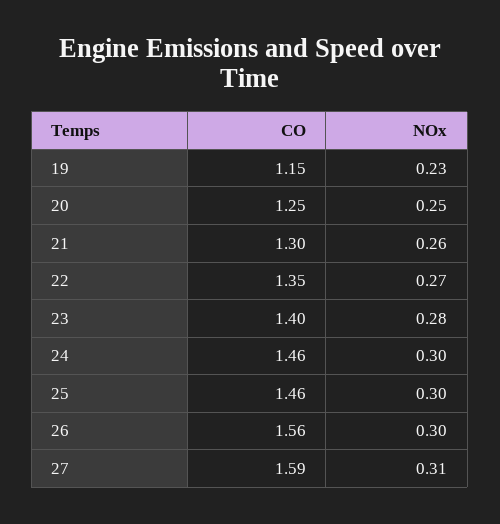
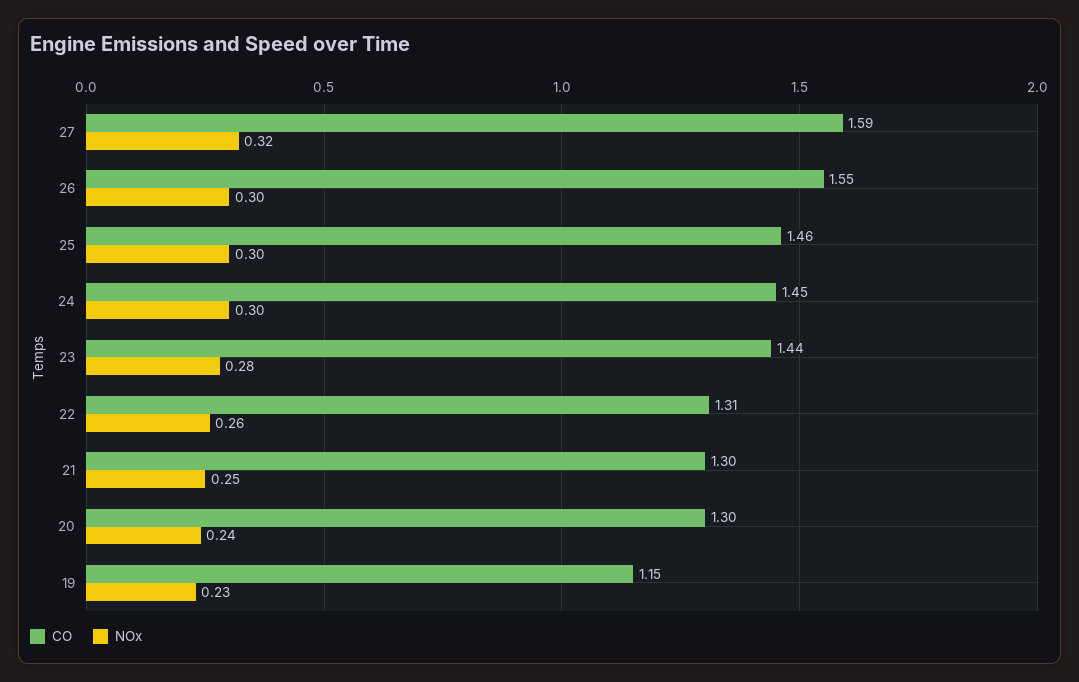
  {
    "CO": {
      "19": 1.15,
-     "20": 1.25,
+     "20": 1.3,
      "21": 1.3,
-     "22": 1.35,
+     "22": 1.31,
-     "23": 1.4,
+     "23": 1.44,
-     "24": 1.46,
+     "24": 1.45,
      "25": 1.46,
-     "26": 1.56,
+     "26": 1.55,
      "27": 1.59
    },
    "NOx": {
      "19": 0.23,
-     "20": 0.25,
+     "20": 0.24,
-     "21": 0.26,
+     "21": 0.25,
-     "22": 0.27,
+     "22": 0.26,
      "23": 0.28,
      "24": 0.3,
      "25": 0.3,
      "26": 0.3,
-     "27": 0.31
+     "27": 0.32
    }
  }

